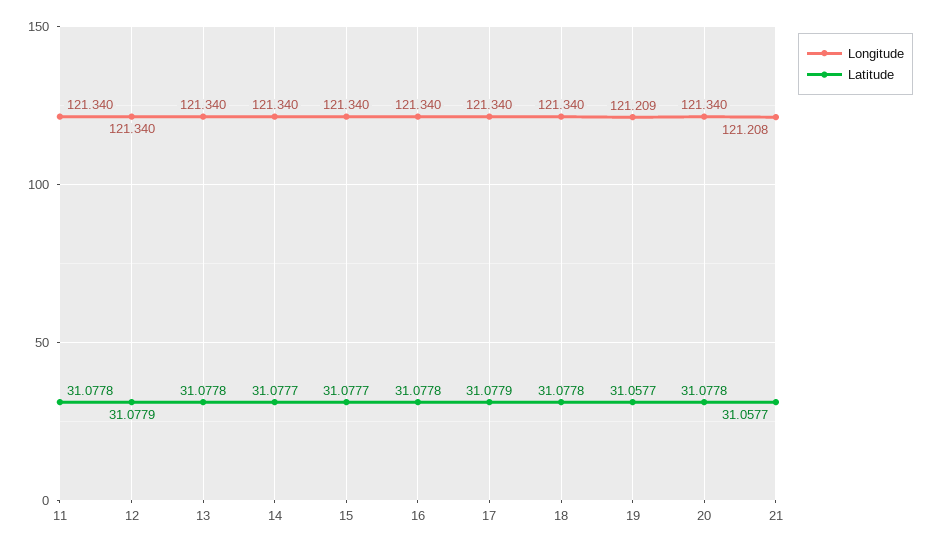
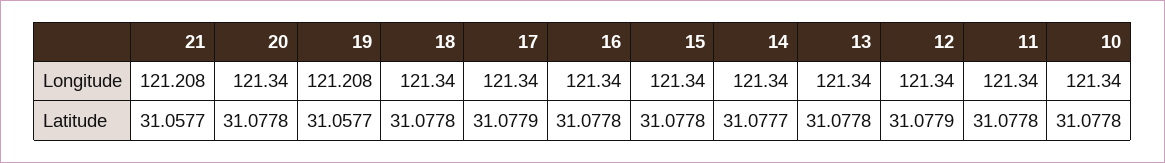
  {
    "Longitude": {
      "11": 121.34,
      "12": 121.34,
      "13": 121.34,
      "14": 121.34,
      "15": 121.34,
      "16": 121.34,
      "17": 121.34,
      "18": 121.34,
-     "19": 121.209,
+     "19": 121.208,
      "20": 121.34,
-     "21": 121.208
+     "21": 121.208,
+     "10": 121.34
    },
    "Latitude": {
      "11": 31.0778,
      "12": 31.0779,
      "13": 31.0778,
      "14": 31.0777,
-     "15": 31.0777,
+     "15": 31.0778,
      "16": 31.0778,
      "17": 31.0779,
      "18": 31.0778,
      "19": 31.0577,
      "20": 31.0778,
-     "21": 31.0577
+     "21": 31.0577,
+     "10": 31.0778
    }
  }

